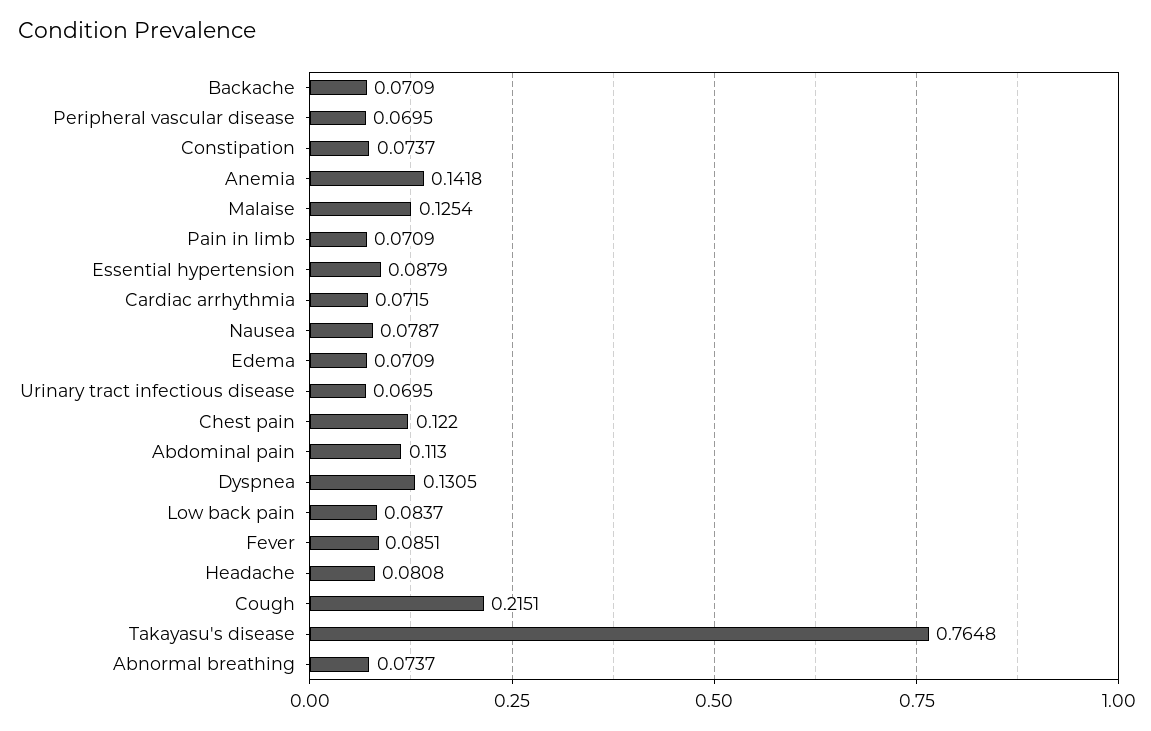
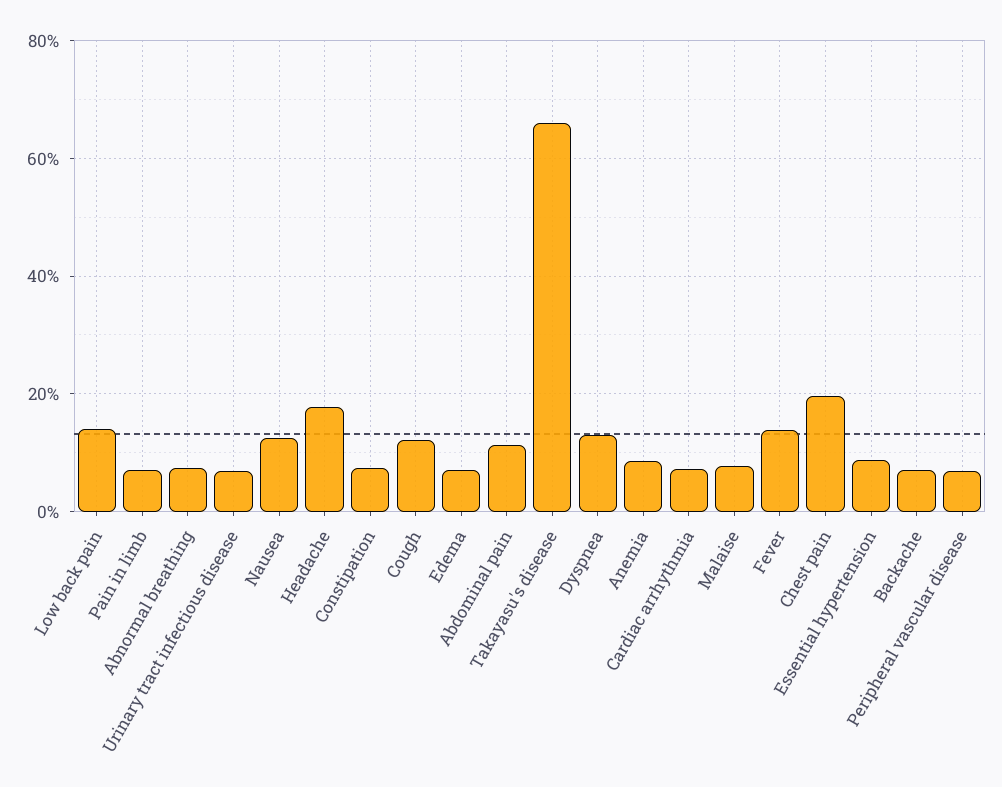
  {
    "Backache": 0.0709,
    "Peripheral vascular disease": 0.0695,
    "Constipation": 0.0737,
-   "Anemia": 0.1418,
+   "Anemia": 0.08,
-   "Malaise": 0.1254,
+   "Malaise": 0.08,
    "Pain in limb": 0.0709,
    "Essential hypertension": 0.0879,
    "Cardiac arrhythmia": 0.0715,
-   "Nausea": 0.0787,
+   "Nausea": 0.12,
    "Edema": 0.0709,
    "Urinary tract infectious disease": 0.0695,
-   "Chest pain": 0.122,
+   "Chest pain": 0.2,
    "Abdominal pain": 0.113,
    "Dyspnea": 0.1305,
-   "Low back pain": 0.0837,
+   "Low back pain": 0.14,
-   "Fever": 0.0851,
+   "Fever": 0.14,
-   "Headache": 0.0808,
+   "Headache": 0.18,
-   "Cough": 0.2151,
+   "Cough": 0.12,
-   "Takayasu's disease": 0.7648,
+   "Takayasu's disease": 0.66,
    "Abnormal breathing": 0.0737
  }

